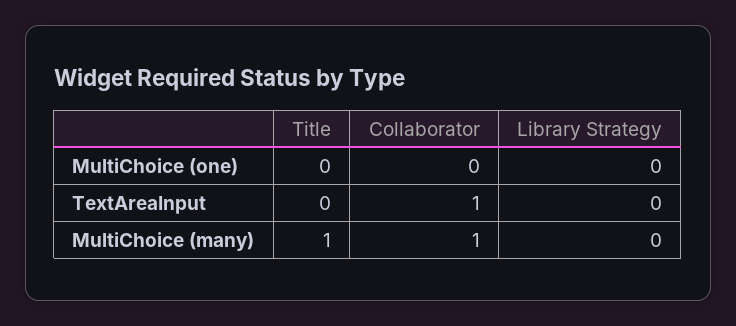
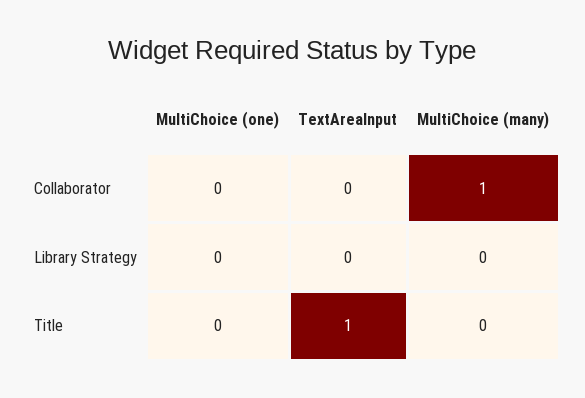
  {
    "Title": {
      "MultiChoice (one)": 0,
-     "TextAreaInput": 0,
+     "TextAreaInput": 1,
-     "MultiChoice (many)": 1
+     "MultiChoice (many)": 0
    },
    "Collaborator": {
      "MultiChoice (one)": 0,
-     "TextAreaInput": 1,
+     "TextAreaInput": 0,
      "MultiChoice (many)": 1
    },
    "Library Strategy": {
      "MultiChoice (one)": 0,
      "TextAreaInput": 0,
      "MultiChoice (many)": 0
    }
  }

